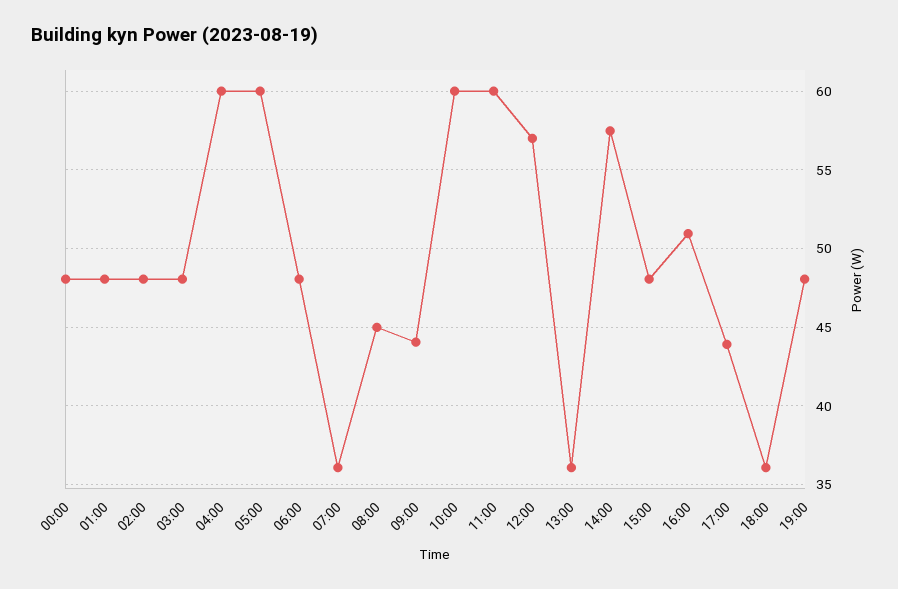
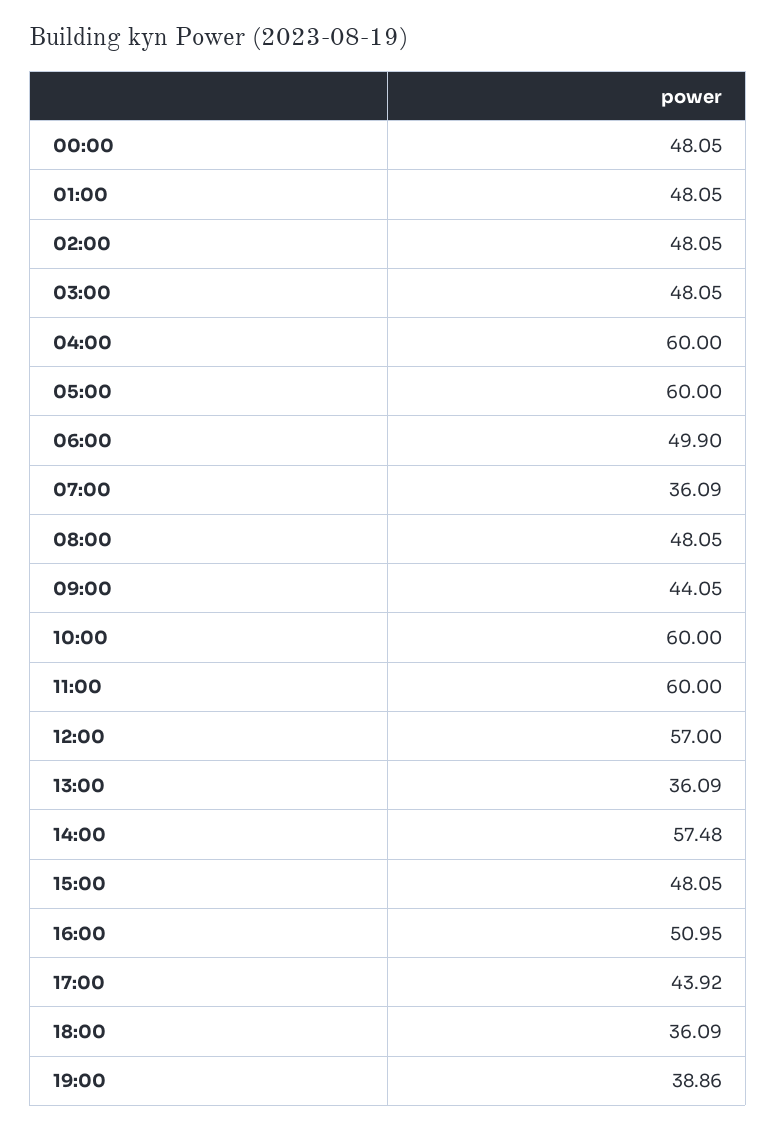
  {
    "00:00": 48.05,
    "01:00": 48.05,
    "02:00": 48.05,
    "03:00": 48.05,
    "04:00": 60,
    "05:00": 60,
-   "06:00": 48,
+   "06:00": 49.9,
    "07:00": 36.09,
-   "08:00": 45,
+   "08:00": 48.05,
    "09:00": 44.05,
    "10:00": 60,
    "11:00": 60,
    "12:00": 57,
    "13:00": 36.09,
    "14:00": 57.48,
    "15:00": 48.05,
    "16:00": 50.95,
    "17:00": 43.92,
    "18:00": 36.09,
-   "19:00": 48
+   "19:00": 38.86
  }

